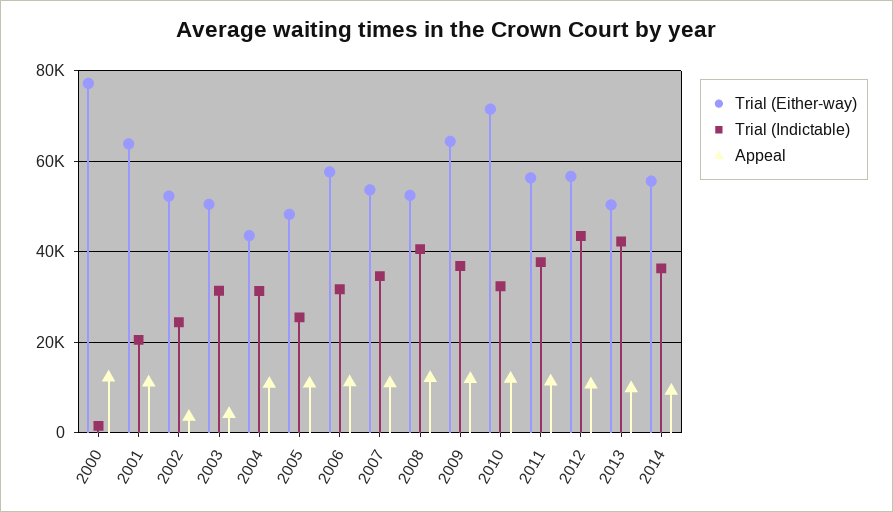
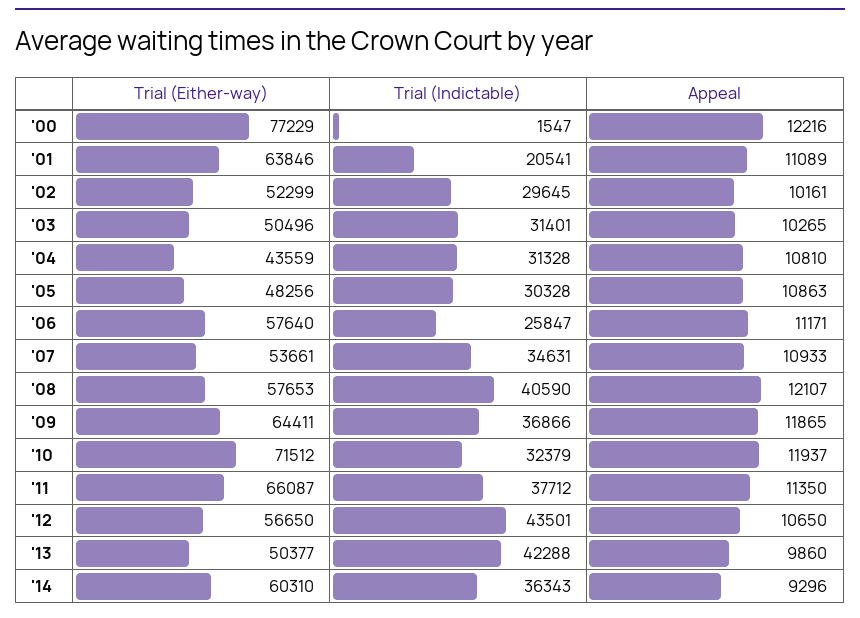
  {
    "Trial (Either-way)": {
      "2000": 77229,
      "2001": 63846,
      "2002": 52299,
      "2003": 50496,
      "2004": 43559,
      "2005": 48256,
      "2006": 57640,
      "2007": 53661,
-     "2008": 52000,
+     "2008": 57653,
      "2009": 64411,
      "2010": 71512,
-     "2011": 56000,
+     "2011": 66087,
      "2012": 56650,
      "2013": 50377,
-     "2014": 56000
+     "2014": 60310
    },
    "Trial (Indictable)": {
      "2000": 1547,
      "2001": 20541,
-     "2002": 24000,
+     "2002": 29645,
      "2003": 31401,
      "2004": 31328,
-     "2005": 26000,
+     "2005": 30328,
-     "2006": 32000,
+     "2006": 25847,
      "2007": 34631,
      "2008": 40590,
      "2009": 36866,
      "2010": 32379,
      "2011": 37712,
      "2012": 43501,
      "2013": 42288,
      "2014": 36343
    },
    "Appeal": {
      "2000": 12216,
      "2001": 11089,
-     "2002": 4000,
+     "2002": 10161,
-     "2003": 4000,
+     "2003": 10265,
      "2004": 10810,
      "2005": 10863,
      "2006": 11171,
      "2007": 10933,
      "2008": 12107,
      "2009": 11865,
      "2010": 11937,
      "2011": 11350,
      "2012": 10650,
      "2013": 9860,
      "2014": 9296
    }
  }

